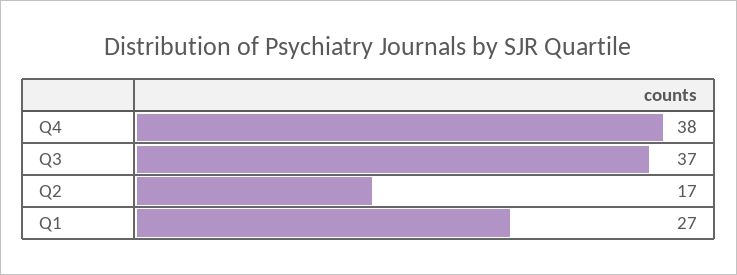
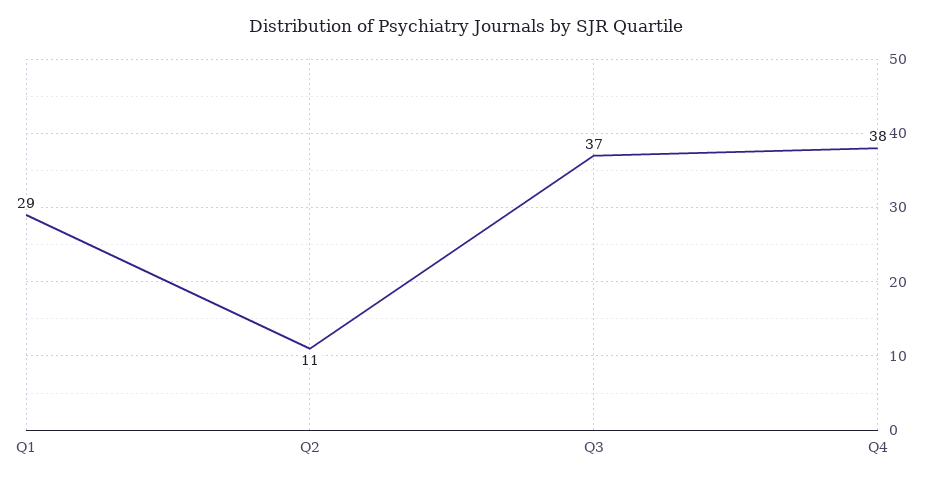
  {
    "Q4": 38,
    "Q3": 37,
-   "Q2": 17,
+   "Q2": 11,
-   "Q1": 27
+   "Q1": 29
  }

